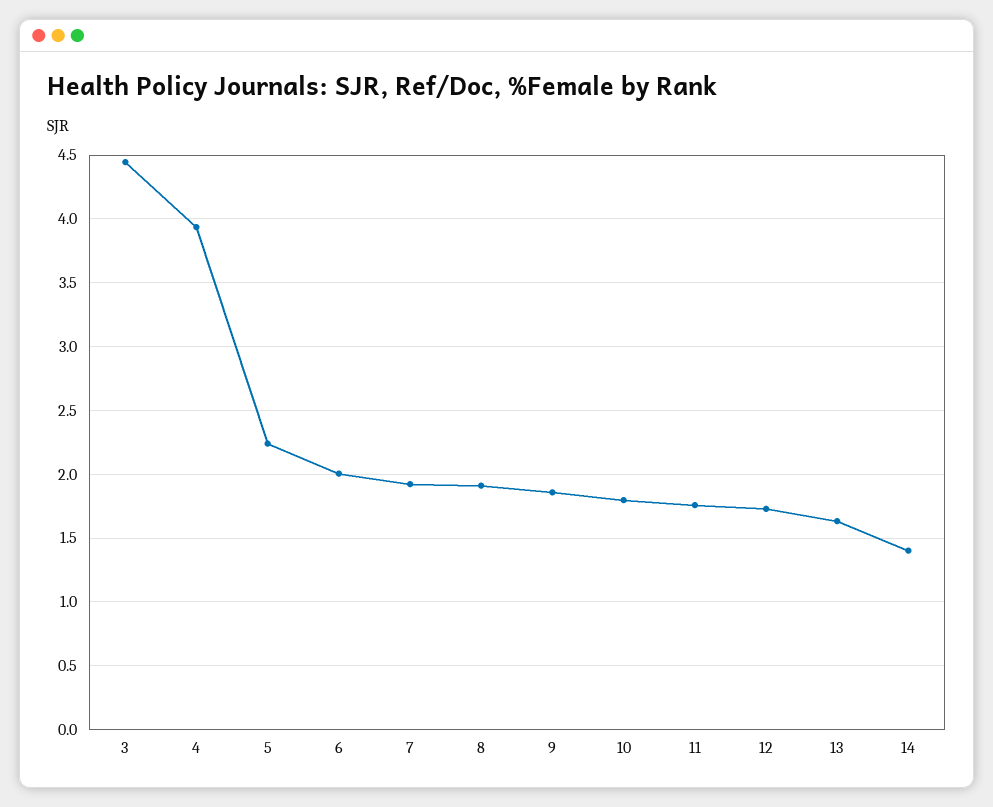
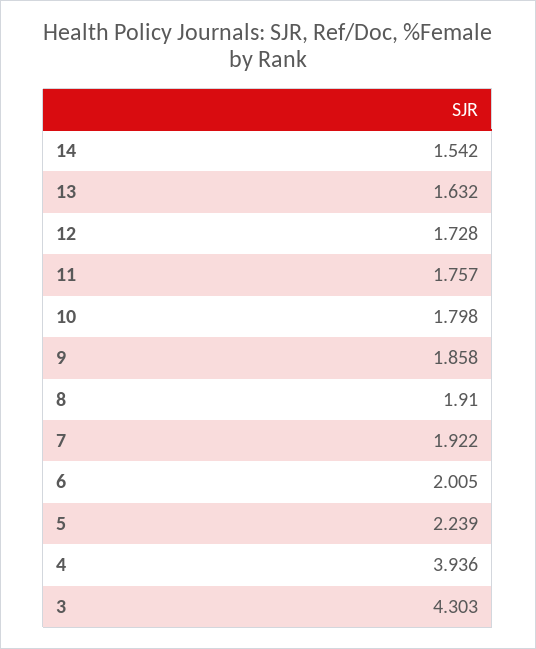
  {
-   "3": 4.45,
+   "3": 4.303,
    "4": 3.936,
    "5": 2.239,
    "6": 2.005,
    "7": 1.922,
    "8": 1.91,
    "9": 1.858,
    "10": 1.798,
    "11": 1.757,
    "12": 1.728,
    "13": 1.632,
-   "14": 1.4
+   "14": 1.542
  }

